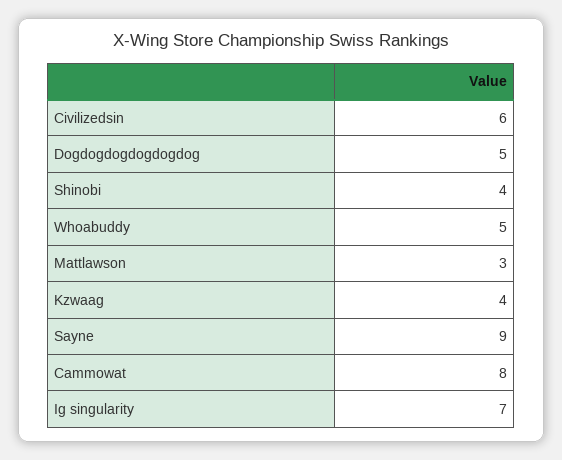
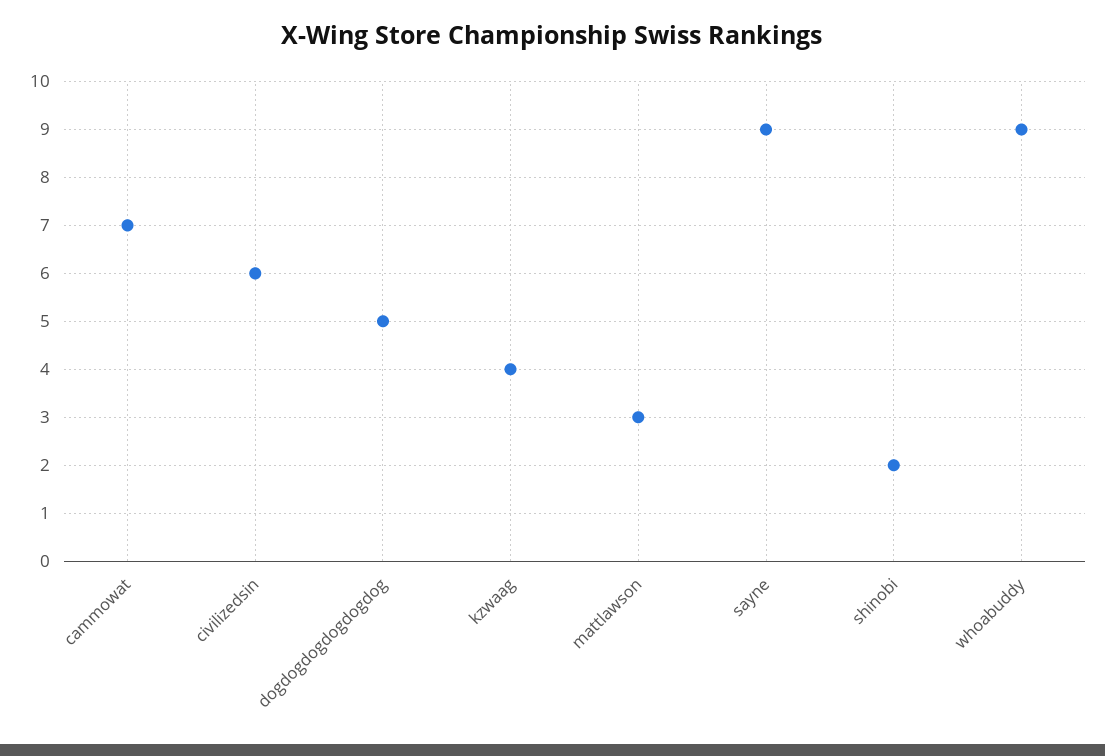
  {
    "Civilizedsin": 6,
    "Dogdogdogdogdogdog": 5,
-   "Shinobi": 4,
+   "Shinobi": 2,
-   "Whoabuddy": 5,
+   "Whoabuddy": 9,
    "Mattlawson": 3,
    "Kzwaag": 4,
    "Sayne": 9,
-   "Cammowat": 8,
+   "Cammowat": 7
-   "Ig singularity": 7
  }

